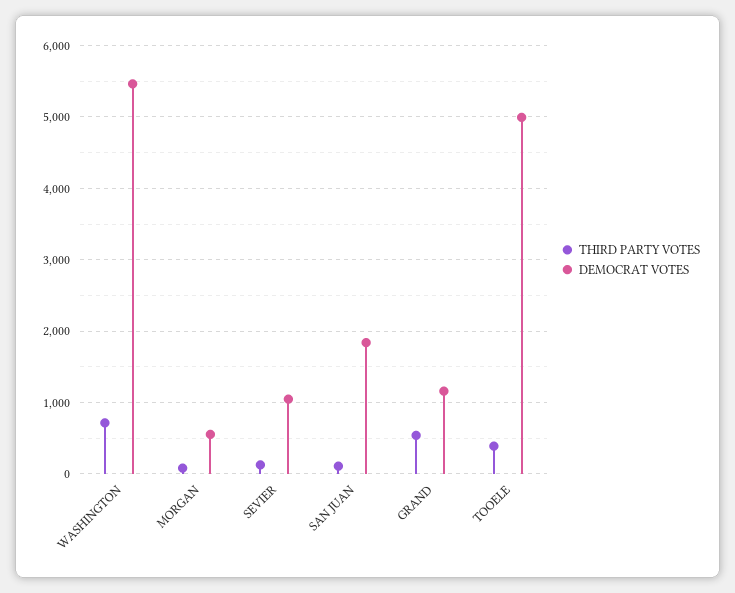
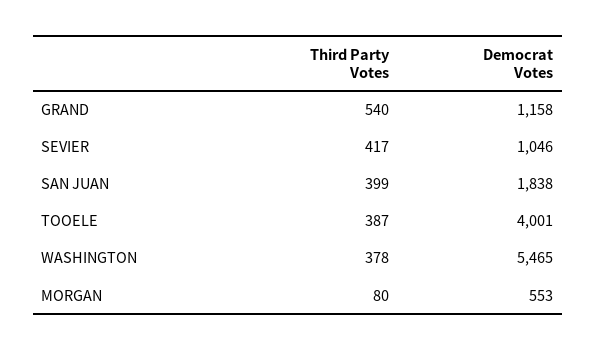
  {
    "THIRD PARTY VOTES": {
-     "WASHINGTON": 700,
+     "WASHINGTON": 378,
      "MORGAN": 80,
-     "SEVIER": 100,
+     "SEVIER": 417,
-     "SAN JUAN": 100,
+     "SAN JUAN": 399,
      "GRAND": 540,
      "TOOELE": 387
    },
    "DEMOCRAT VOTES": {
      "WASHINGTON": 5465,
      "MORGAN": 553,
      "SEVIER": 1046,
      "SAN JUAN": 1838,
      "GRAND": 1158,
-     "TOOELE": 5000
+     "TOOELE": 4001
    }
  }

